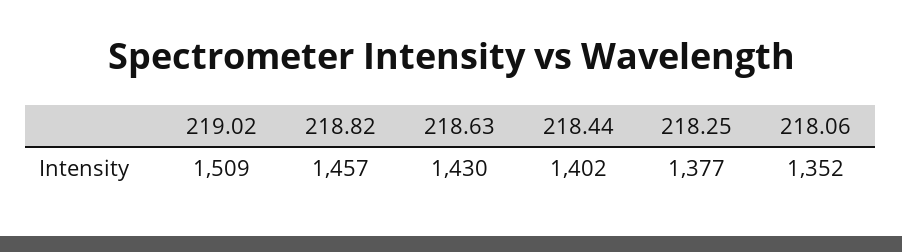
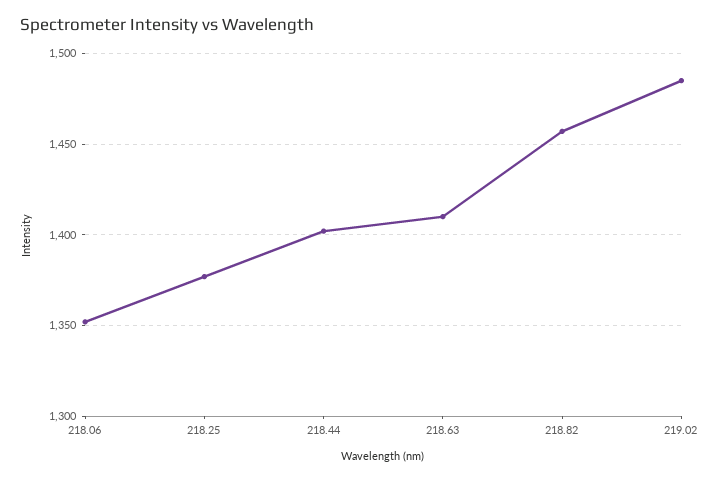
  {
-   "219.02": 1509,
+   "219.02": 1485,
    "218.82": 1457,
-   "218.63": 1430,
+   "218.63": 1410,
    "218.44": 1402,
    "218.25": 1377,
    "218.06": 1352
  }

